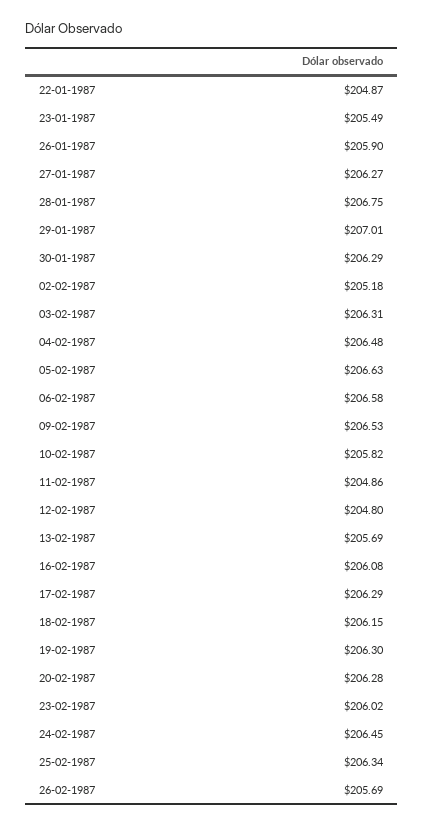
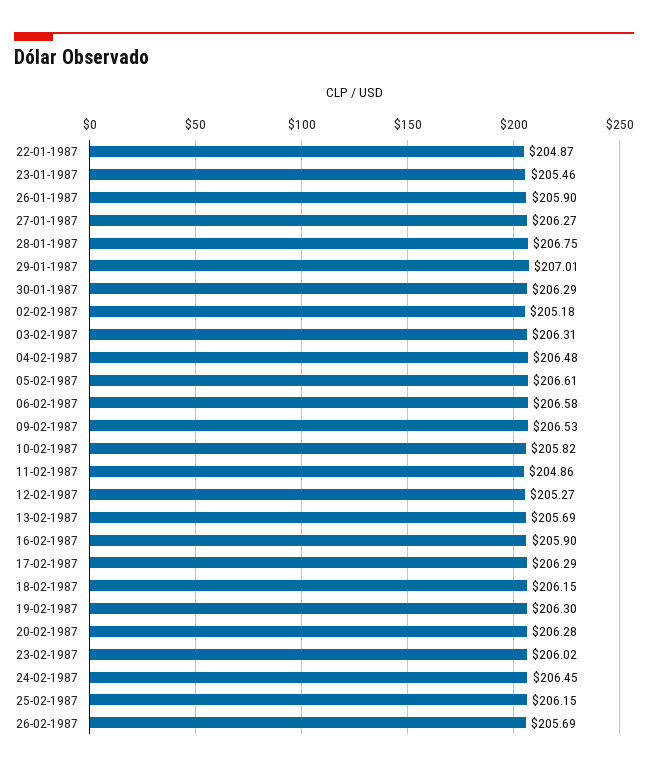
  {
    "22-01-1987": 204.87,
-   "23-01-1987": 205.49,
+   "23-01-1987": 205.46,
    "26-01-1987": 205.9,
    "27-01-1987": 206.27,
    "28-01-1987": 206.75,
    "29-01-1987": 207.01,
    "30-01-1987": 206.29,
    "02-02-1987": 205.18,
    "03-02-1987": 206.31,
    "04-02-1987": 206.48,
-   "05-02-1987": 206.63,
+   "05-02-1987": 206.61,
    "06-02-1987": 206.58,
    "09-02-1987": 206.53,
    "10-02-1987": 205.82,
    "11-02-1987": 204.86,
-   "12-02-1987": 204.8,
+   "12-02-1987": 205.27,
    "13-02-1987": 205.69,
-   "16-02-1987": 206.08,
+   "16-02-1987": 205.9,
    "17-02-1987": 206.29,
    "18-02-1987": 206.15,
    "19-02-1987": 206.3,
    "20-02-1987": 206.28,
    "23-02-1987": 206.02,
    "24-02-1987": 206.45,
-   "25-02-1987": 206.34,
+   "25-02-1987": 206.15,
    "26-02-1987": 205.69
  }

